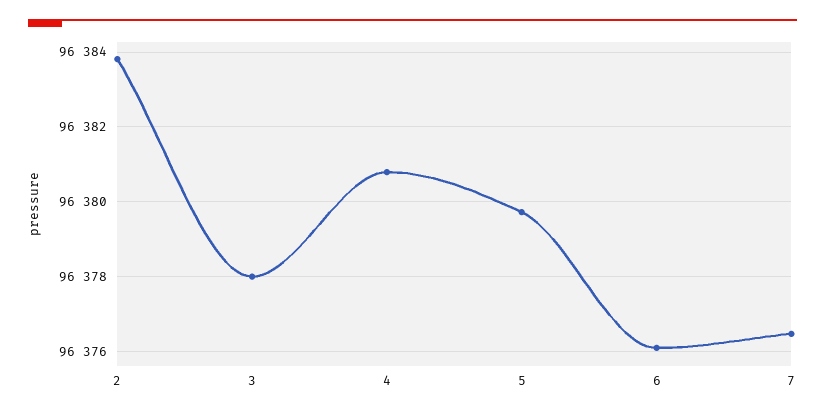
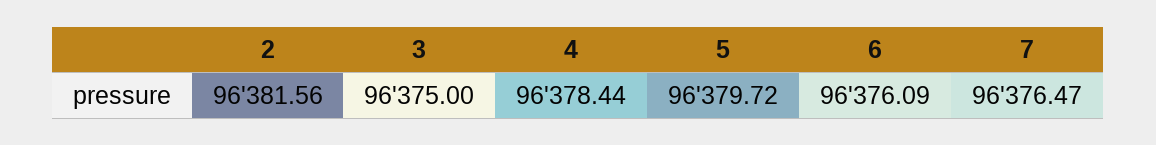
  {
-   "2": 96383.8,
+   "2": 96381.56,
-   "3": 96378,
+   "3": 96375,
-   "4": 96380.8,
+   "4": 96378.44,
    "5": 96379.72,
    "6": 96376.09,
    "7": 96376.47
  }

